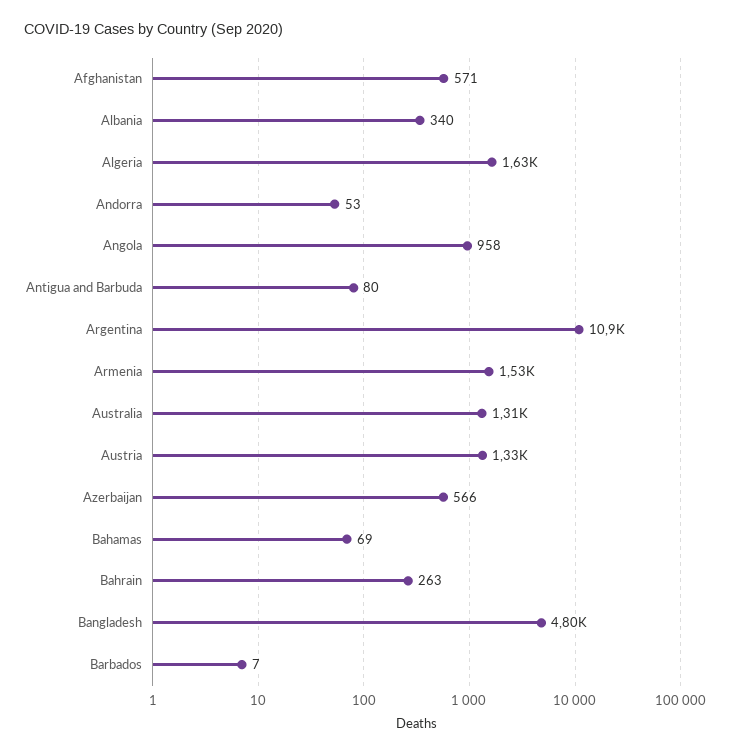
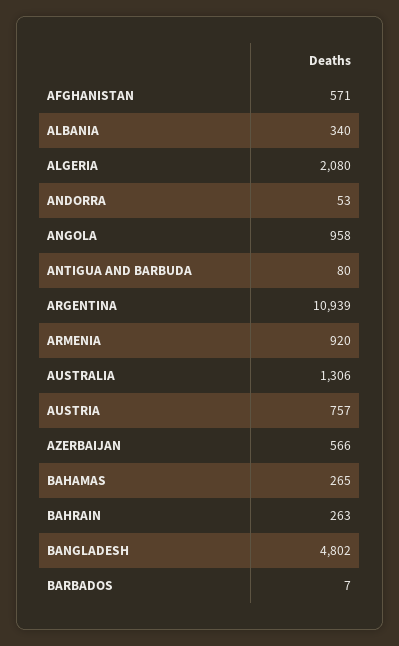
  {
    "Afghanistan": 571,
    "Albania": 340,
-   "Algeria": 1630,
+   "Algeria": 2080,
    "Andorra": 53,
    "Angola": 958,
    "Antigua and Barbuda": 80,
    "Argentina": 10939,
-   "Armenia": 1530,
+   "Armenia": 920,
    "Australia": 1306,
-   "Austria": 1330,
+   "Austria": 757,
    "Azerbaijan": 566,
-   "Bahamas": 69,
+   "Bahamas": 265,
    "Bahrain": 263,
    "Bangladesh": 4802,
    "Barbados": 7
  }

